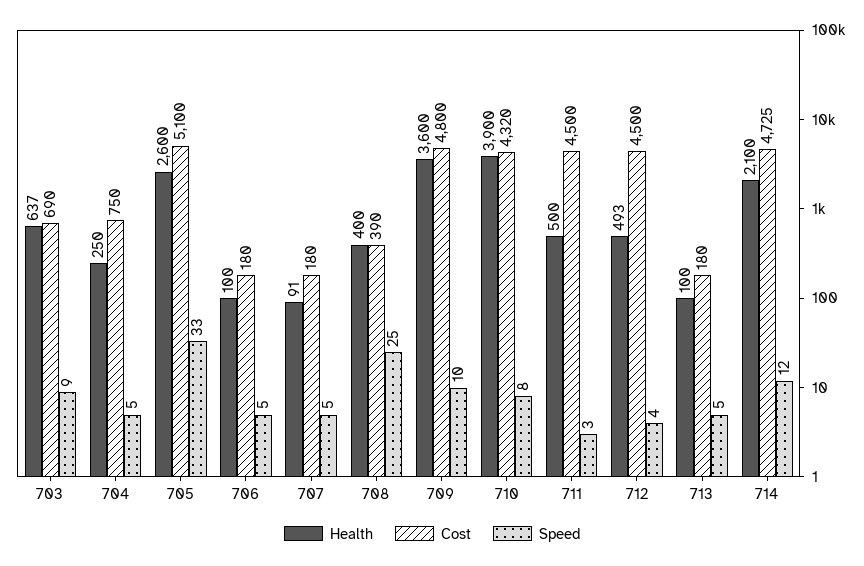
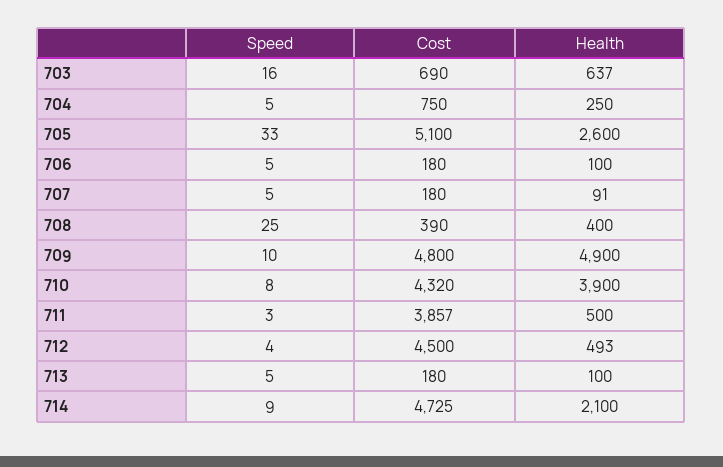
  {
    "Health": {
      "703": 637,
      "704": 250,
      "705": 2600,
      "706": 100,
      "707": 91,
      "708": 400,
-     "709": 3600,
+     "709": 4900,
      "710": 3900,
      "711": 500,
      "712": 493,
      "713": 100,
      "714": 2100
    },
    "Cost": {
      "703": 690,
      "704": 750,
      "705": 5100,
      "706": 180,
      "707": 180,
      "708": 390,
      "709": 4800,
      "710": 4320,
-     "711": 4500,
+     "711": 3857,
      "712": 4500,
      "713": 180,
      "714": 4725
    },
    "Speed": {
-     "703": 9,
+     "703": 16,
      "704": 5,
      "705": 33,
      "706": 5,
      "707": 5,
      "708": 25,
      "709": 10,
      "710": 8,
      "711": 3,
      "712": 4,
      "713": 5,
-     "714": 12
+     "714": 9
    }
  }

